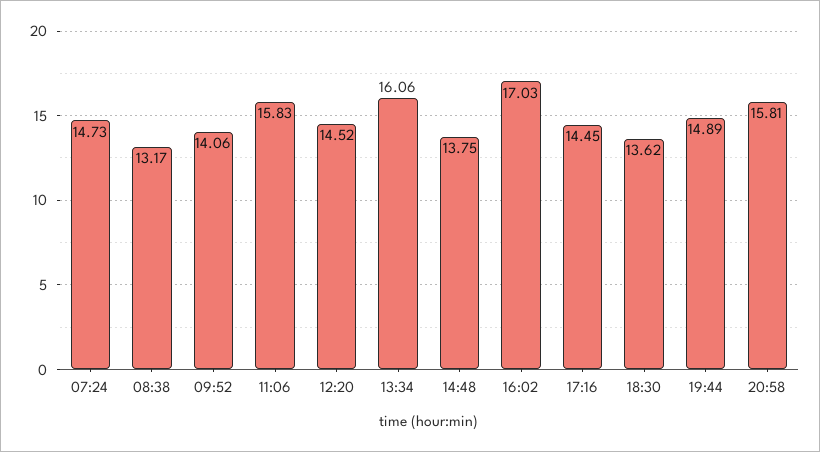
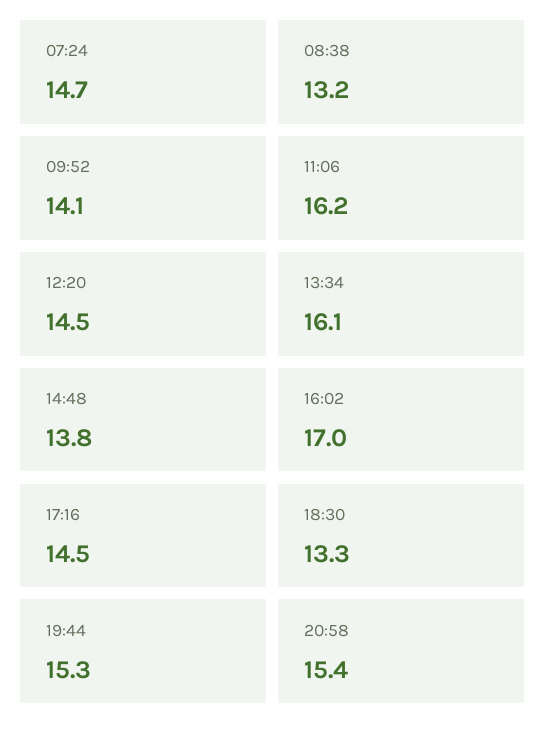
  {
    "07:24": 14.73,
    "08:38": 13.17,
    "09:52": 14.06,
-   "11:06": 15.83,
+   "11:06": 16.2,
    "12:20": 14.52,
    "13:34": 16.06,
    "14:48": 13.75,
    "16:02": 17.03,
    "17:16": 14.45,
-   "18:30": 13.62,
+   "18:30": 13.3,
-   "19:44": 14.89,
+   "19:44": 15.3,
-   "20:58": 15.81
+   "20:58": 15.4
  }

